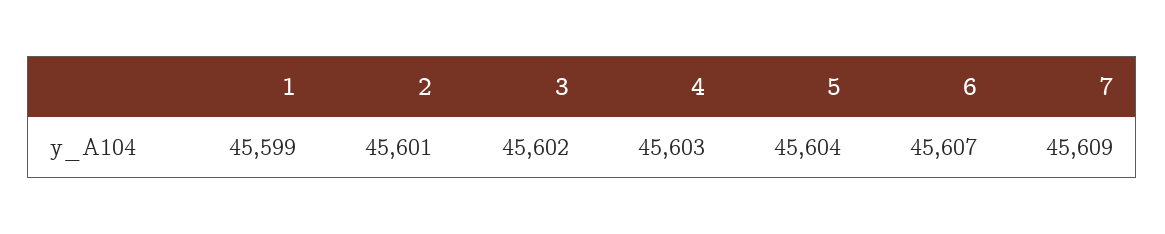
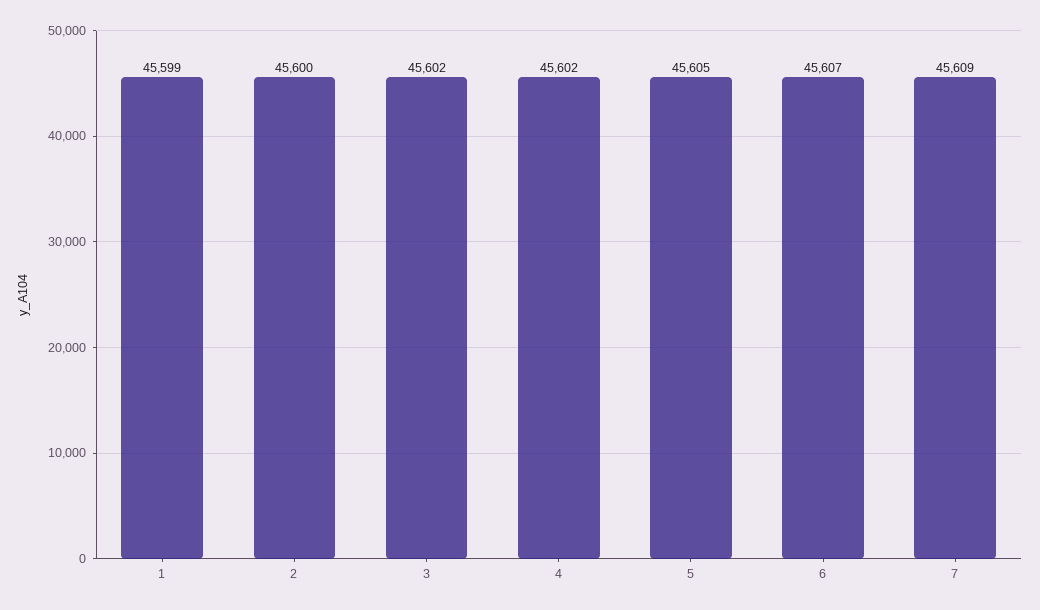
  {
    "1": 45599,
-   "2": 45601,
+   "2": 45600,
    "3": 45602,
-   "4": 45603,
+   "4": 45602,
-   "5": 45604,
+   "5": 45605,
    "6": 45607,
    "7": 45609
  }

